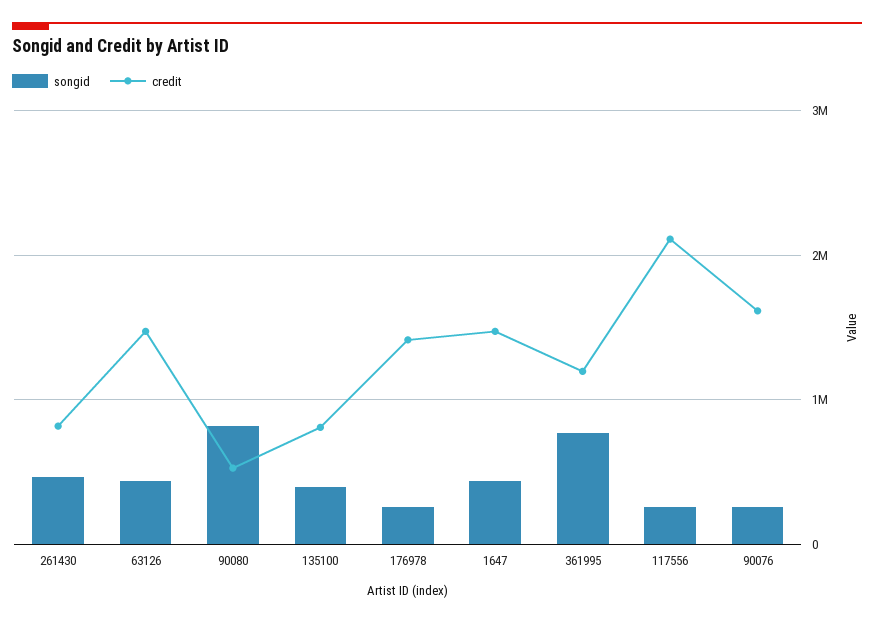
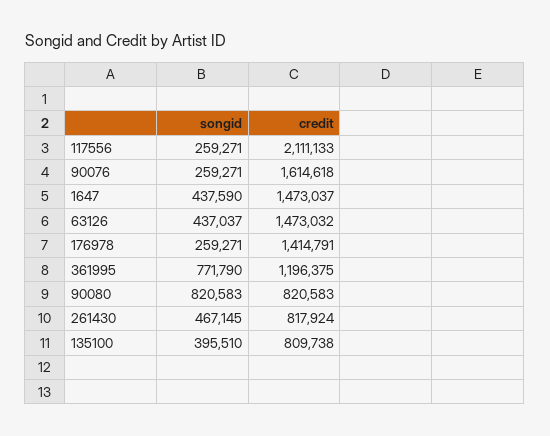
  {
    "songid": {
      "261430": 467145,
      "63126": 437037,
      "90080": 820583,
      "135100": 395510,
      "176978": 259271,
      "1647": 437590,
      "361995": 771790,
      "117556": 259271,
      "90076": 259271
    },
    "credit": {
      "261430": 817924,
      "63126": 1473032,
-     "90080": 500000,
+     "90080": 820583,
      "135100": 809738,
      "176978": 1414791,
      "1647": 1473037,
      "361995": 1196375,
      "117556": 2111133,
      "90076": 1614618
    }
  }

